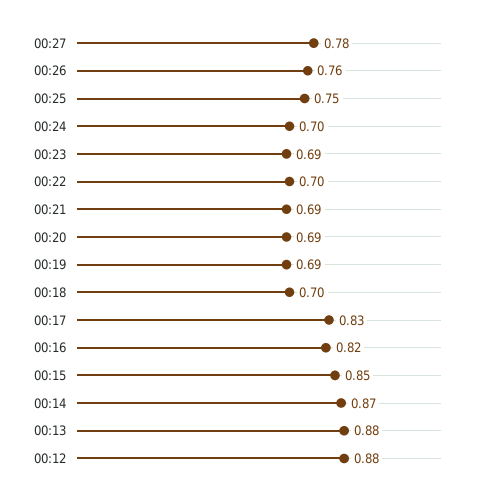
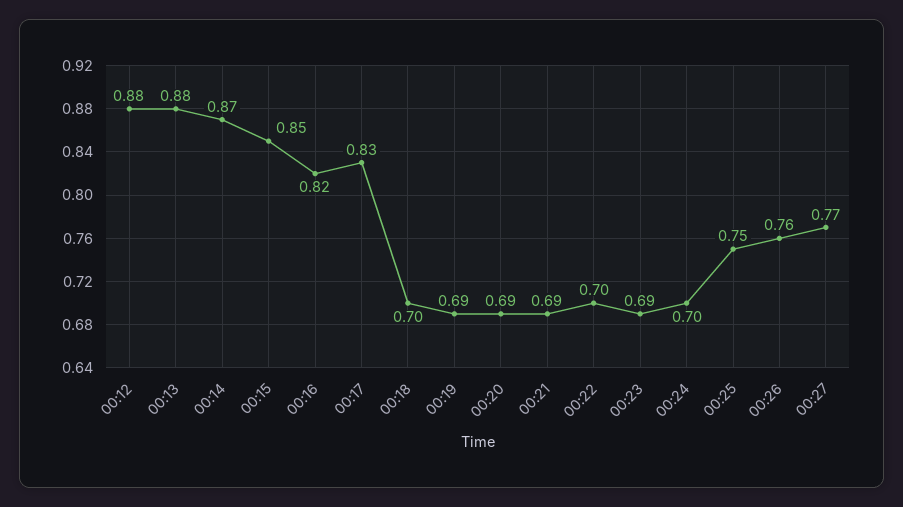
  {
-   "00:27": 0.78,
+   "00:27": 0.77,
    "00:26": 0.76,
    "00:25": 0.75,
    "00:24": 0.7,
    "00:23": 0.69,
    "00:22": 0.7,
    "00:21": 0.69,
    "00:20": 0.69,
    "00:19": 0.69,
    "00:18": 0.7,
    "00:17": 0.83,
    "00:16": 0.82,
    "00:15": 0.85,
    "00:14": 0.87,
    "00:13": 0.88,
    "00:12": 0.88
  }

